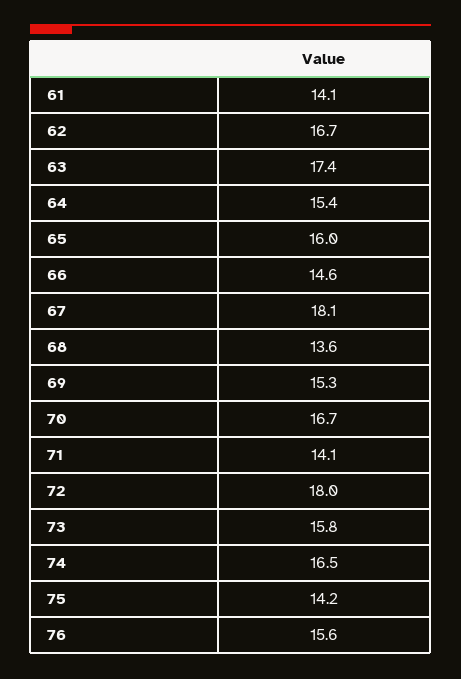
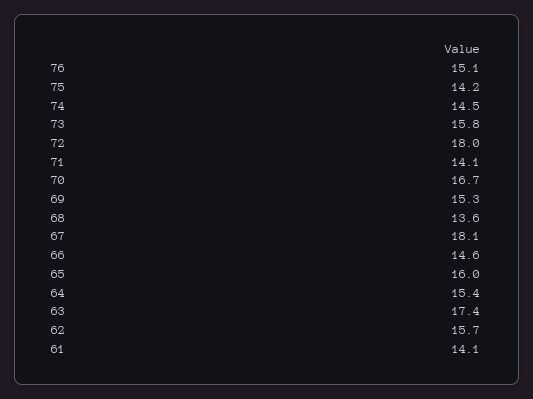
  {
    "61": 14.1,
-   "62": 16.7,
+   "62": 15.7,
    "63": 17.4,
    "64": 15.4,
    "65": 16,
    "66": 14.6,
    "67": 18.1,
    "68": 13.6,
    "69": 15.3,
    "70": 16.7,
    "71": 14.1,
    "72": 18,
    "73": 15.8,
-   "74": 16.5,
+   "74": 14.5,
    "75": 14.2,
-   "76": 15.6
+   "76": 15.1
  }

